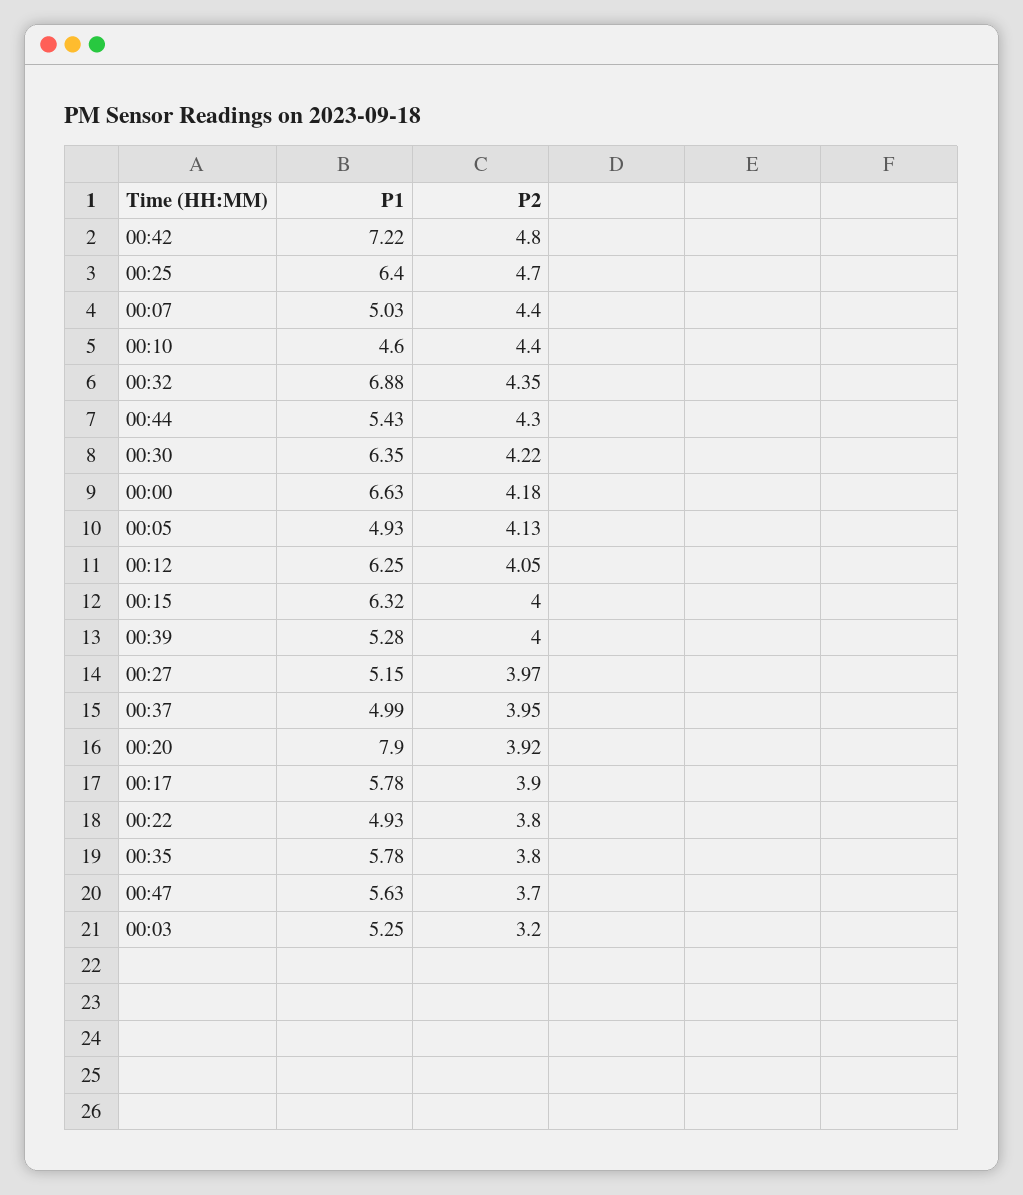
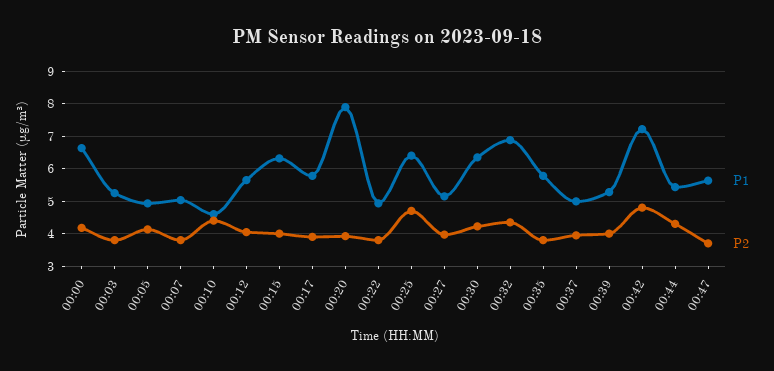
  {
    "P1": {
      "00:42": 7.22,
      "00:25": 6.4,
      "00:07": 5.03,
      "00:10": 4.6,
      "00:32": 6.88,
      "00:44": 5.43,
      "00:30": 6.35,
      "00:00": 6.63,
      "00:05": 4.93,
-     "00:12": 6.25,
+     "00:12": 5.6,
      "00:15": 6.32,
      "00:39": 5.28,
      "00:27": 5.15,
      "00:37": 4.99,
      "00:20": 7.9,
      "00:17": 5.78,
      "00:22": 4.93,
      "00:35": 5.78,
      "00:47": 5.63,
      "00:03": 5.25
    },
    "P2": {
      "00:42": 4.8,
      "00:25": 4.7,
-     "00:07": 4.4,
+     "00:07": 3.8,
      "00:10": 4.4,
      "00:32": 4.35,
      "00:44": 4.3,
      "00:30": 4.22,
      "00:00": 4.18,
      "00:05": 4.13,
      "00:12": 4.05,
      "00:15": 4,
      "00:39": 4,
      "00:27": 3.97,
      "00:37": 3.95,
      "00:20": 3.92,
      "00:17": 3.9,
      "00:22": 3.8,
      "00:35": 3.8,
      "00:47": 3.7,
-     "00:03": 3.2
+     "00:03": 3.8
    }
  }

